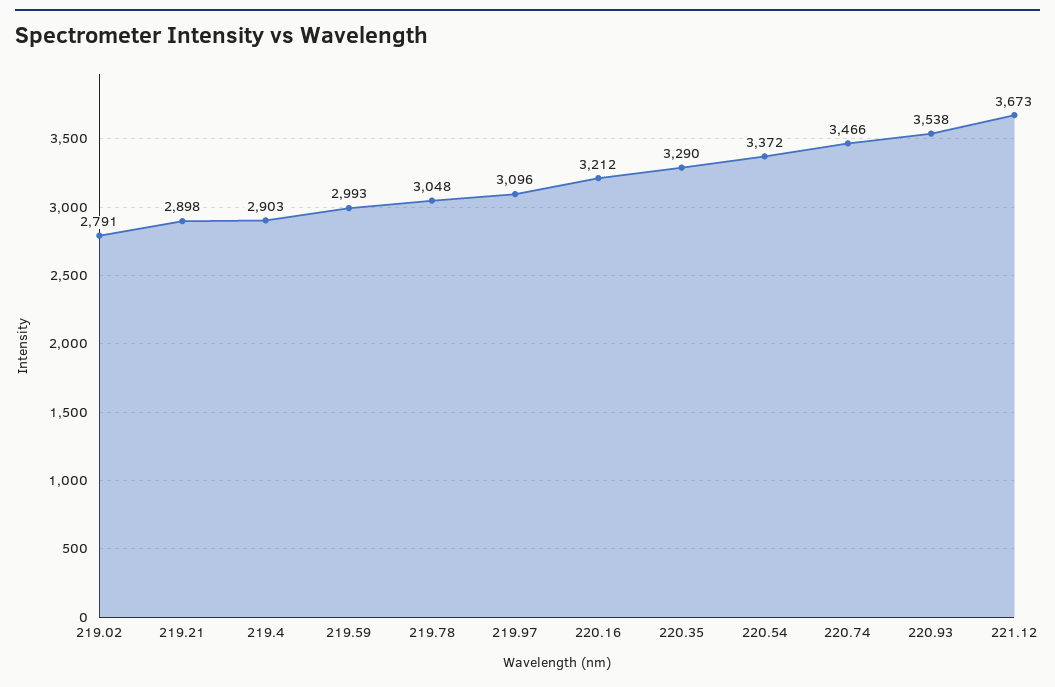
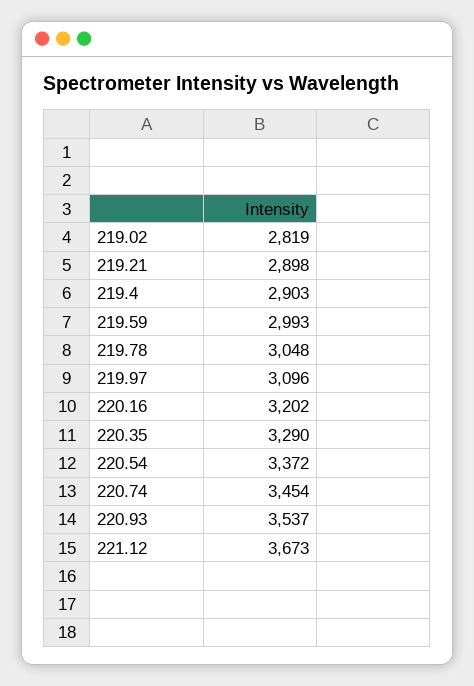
  {
-   "219.02": 2791,
+   "219.02": 2819,
    "219.21": 2898,
    "219.4": 2903,
    "219.59": 2993,
    "219.78": 3048,
    "219.97": 3096,
-   "220.16": 3212,
+   "220.16": 3202,
    "220.35": 3290,
    "220.54": 3372,
-   "220.74": 3466,
+   "220.74": 3454,
-   "220.93": 3538,
+   "220.93": 3537,
    "221.12": 3673
  }

